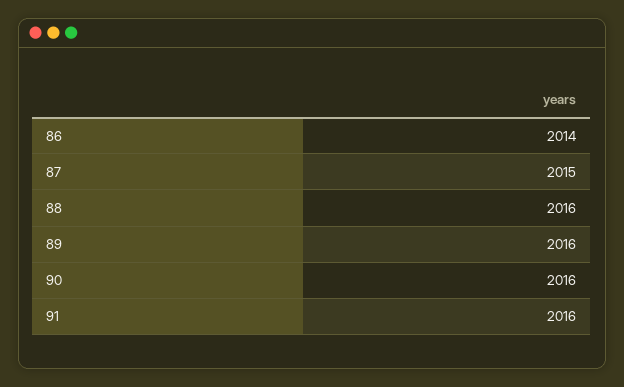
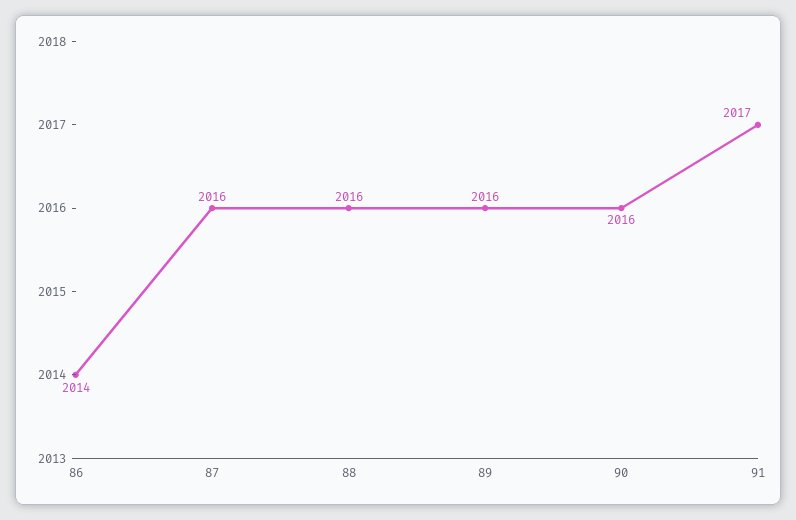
  {
    "86": 2014,
-   "87": 2015,
+   "87": 2016,
    "88": 2016,
    "89": 2016,
    "90": 2016,
-   "91": 2016
+   "91": 2017
  }

